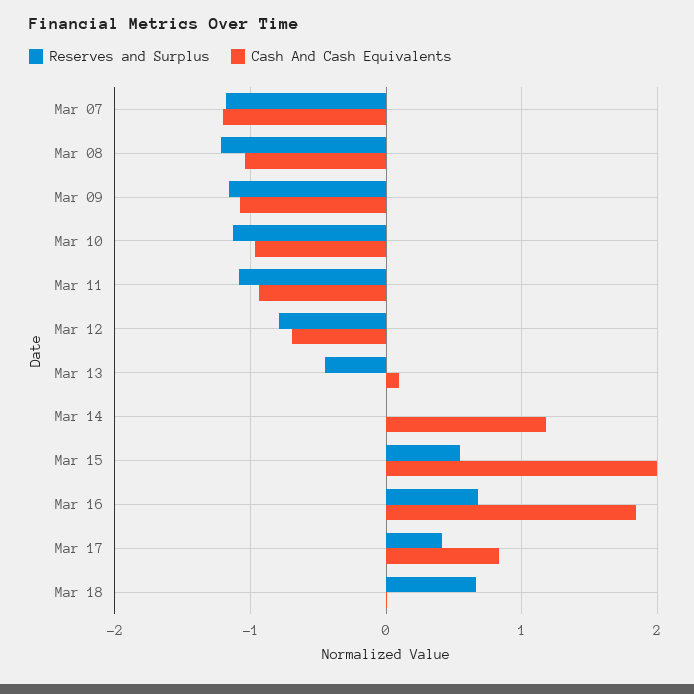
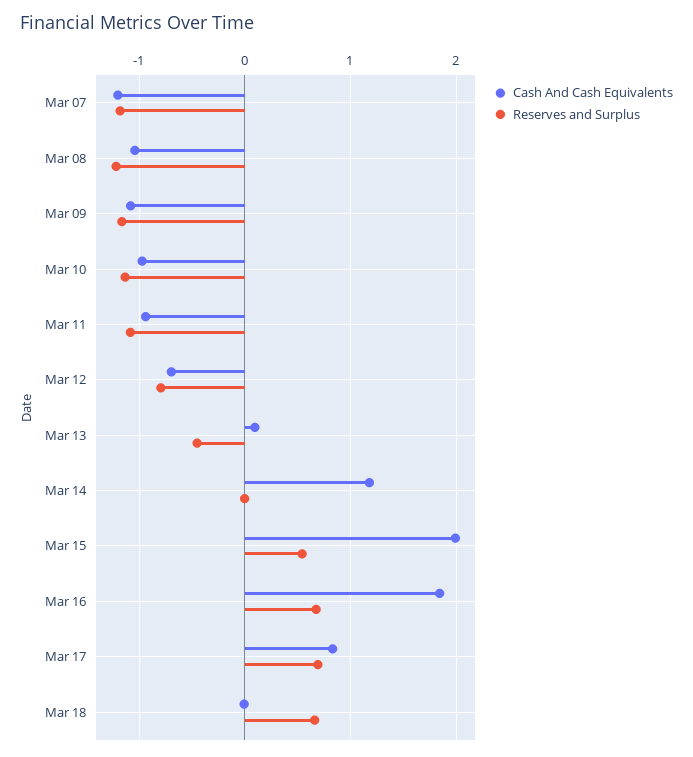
  {
    "Reserves and Surplus": {
      "Mar 07": -1.2,
      "Mar 08": -1.2,
      "Mar 09": -1.2,
      "Mar 10": -1.1,
      "Mar 11": -1.1,
      "Mar 12": -0.8,
      "Mar 13": -0.5,
      "Mar 14": 0,
      "Mar 15": 0.5,
      "Mar 16": 0.7,
-     "Mar 17": 0.4,
+     "Mar 17": 0.7,
      "Mar 18": 0.7
    },
    "Cash And Cash Equivalents": {
      "Mar 07": -1.2,
      "Mar 08": -1,
      "Mar 09": -1.1,
      "Mar 10": -1,
      "Mar 11": -0.9,
      "Mar 12": -0.7,
      "Mar 13": 0.1,
      "Mar 14": 1.2,
      "Mar 15": 2,
      "Mar 16": 1.8,
      "Mar 17": 0.8,
      "Mar 18": 0
    }
  }

